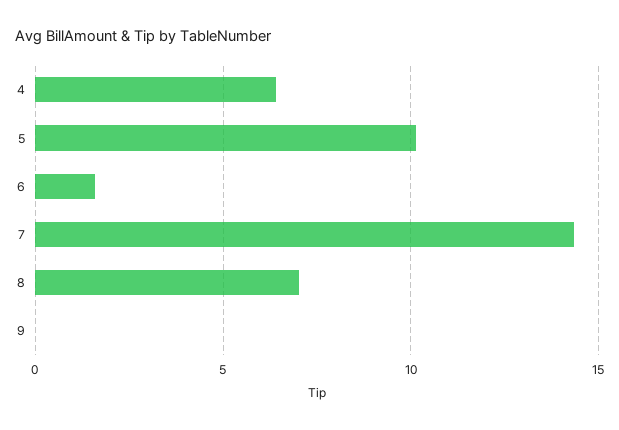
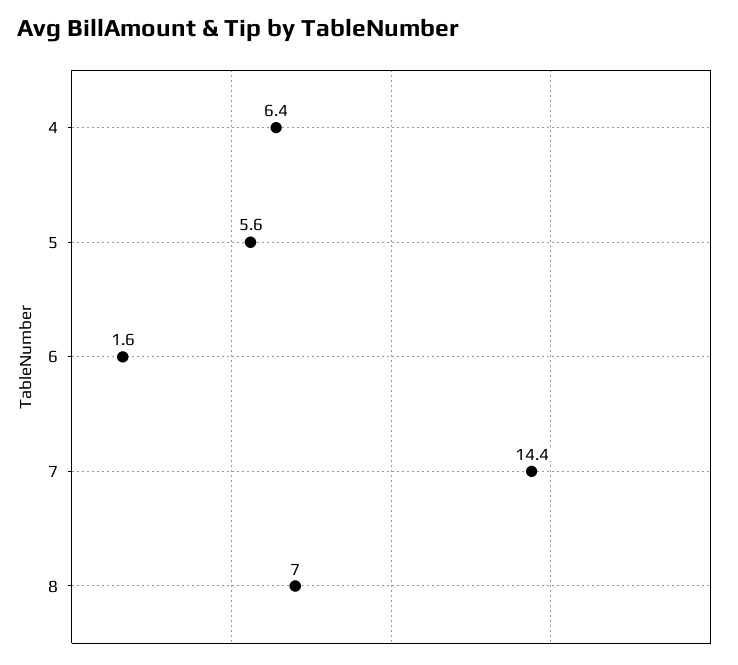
  {
    "4": 6.4,
-   "5": 10,
+   "5": 5.6,
    "6": 1.6,
    "7": 14.4,
-   "8": 7,
+   "8": 7
-   "9": 0
  }

